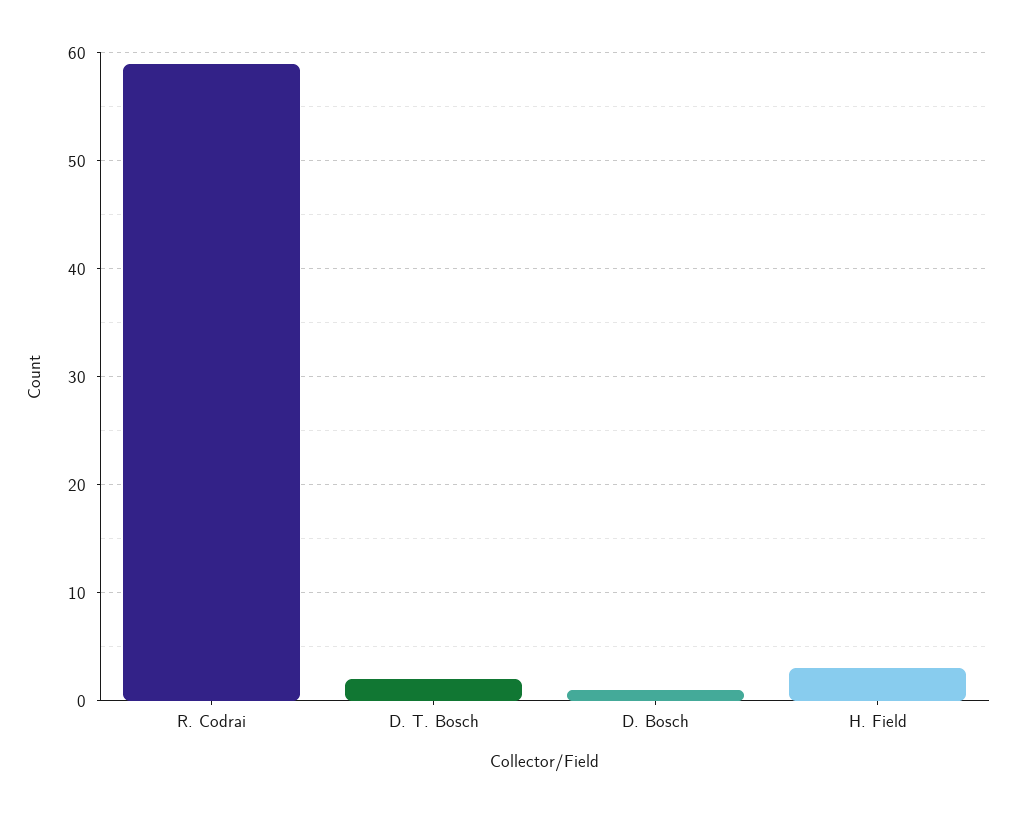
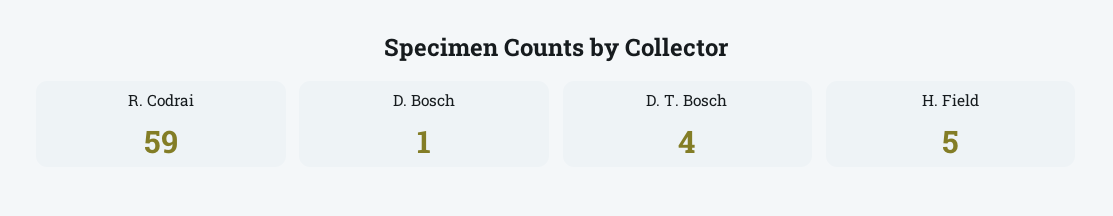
  {
    "R. Codrai": 59,
-   "D. T. Bosch": 2,
+   "D. T. Bosch": 4,
    "D. Bosch": 1,
-   "H. Field": 3
+   "H. Field": 5
  }

